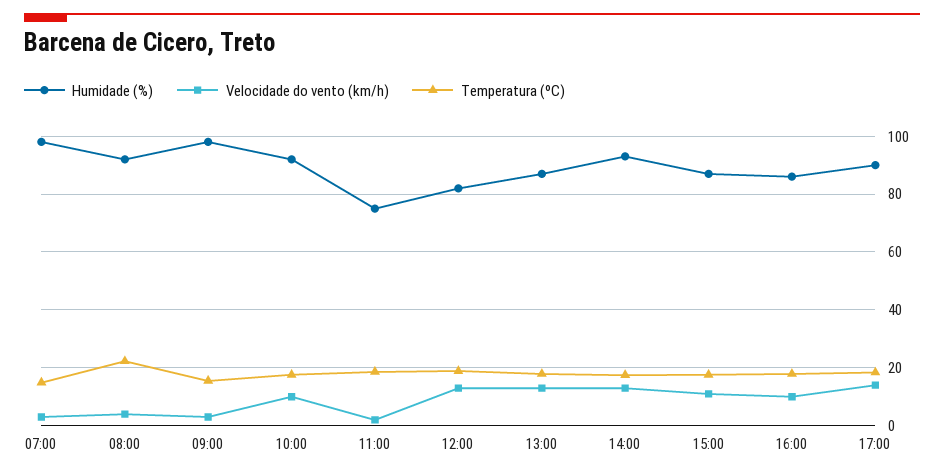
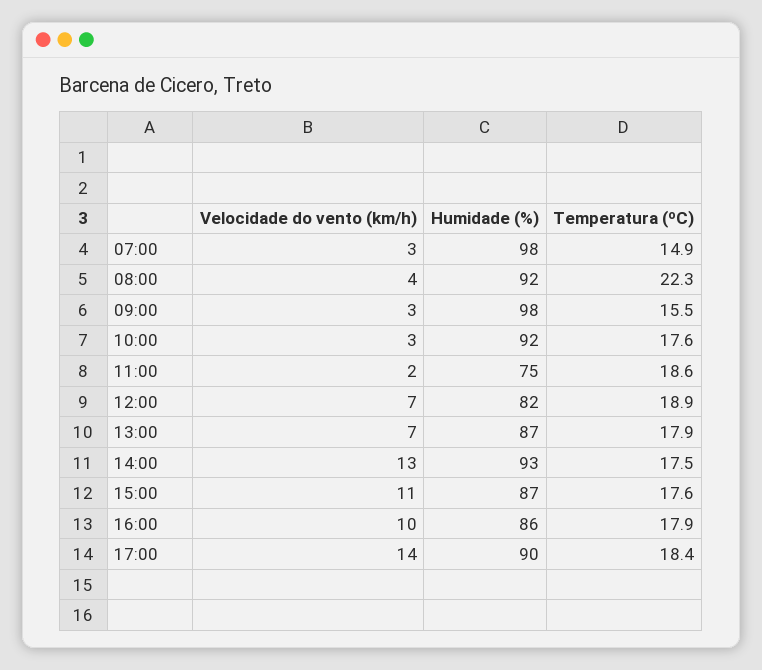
  {
    "Humidade (%)": {
      "07:00": 98,
      "08:00": 92,
      "09:00": 98,
      "10:00": 92,
      "11:00": 75,
      "12:00": 82,
      "13:00": 87,
      "14:00": 93,
      "15:00": 87,
      "16:00": 86,
      "17:00": 90
    },
    "Velocidade do vento (km/h)": {
      "07:00": 3,
      "08:00": 4,
      "09:00": 3,
-     "10:00": 10,
+     "10:00": 3,
      "11:00": 2,
-     "12:00": 12.5,
+     "12:00": 7,
-     "13:00": 12.5,
+     "13:00": 7,
      "14:00": 13,
      "15:00": 11,
      "16:00": 10,
      "17:00": 14
    },
    "Temperatura (ºC)": {
      "07:00": 14.9,
      "08:00": 22.3,
      "09:00": 15.5,
      "10:00": 17.6,
      "11:00": 18.6,
      "12:00": 18.9,
      "13:00": 17.9,
      "14:00": 17.5,
      "15:00": 17.6,
      "16:00": 17.9,
      "17:00": 18.4
    }
  }

